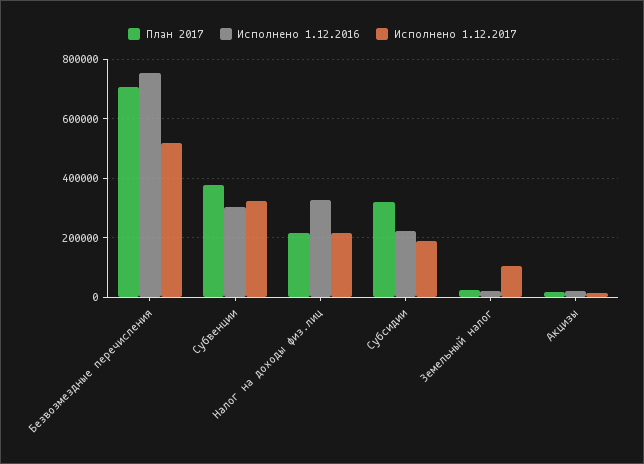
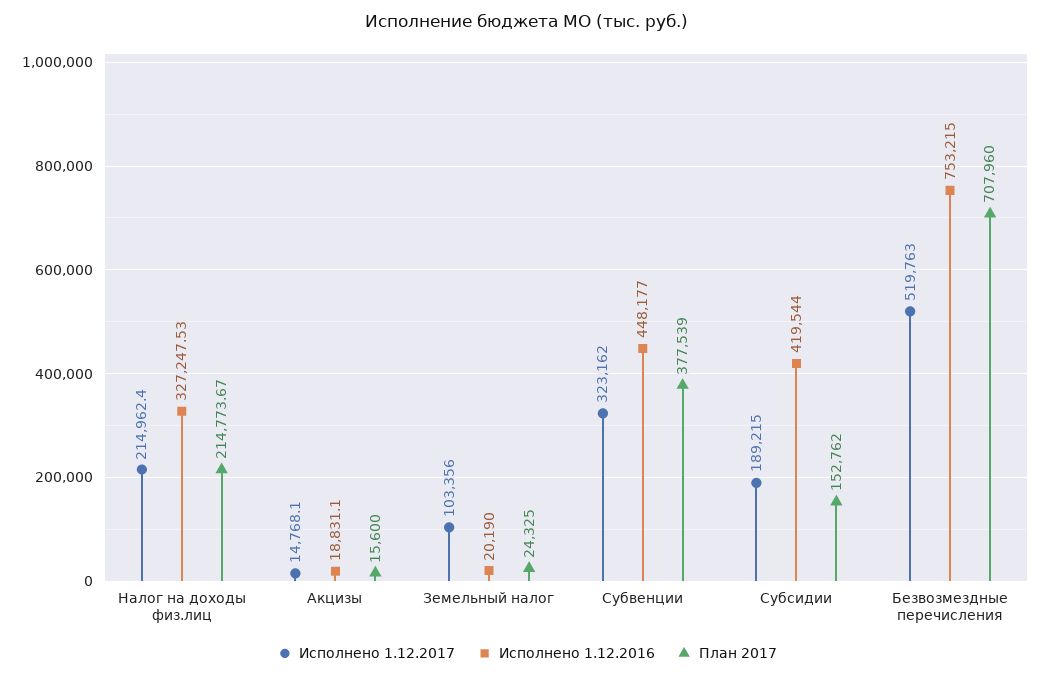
  {
    "План 2017": {
      "Безвозмездные перечисления": 707960,
      "Субвенции": 377539,
      "Налог на доходы физ.лиц": 214773.67,
-     "Субсидии": 325000,
+     "Субсидии": 152762,
      "Земельный налог": 24325,
      "Акцизы": 15600
    },
    "Исполнено 1.12.2016": {
      "Безвозмездные перечисления": 753215,
-     "Субвенции": 300000,
+     "Субвенции": 448177,
      "Налог на доходы физ.лиц": 327247.53,
-     "Субсидии": 225000,
+     "Субсидии": 419544,
      "Земельный налог": 20190,
      "Акцизы": 18831.1
    },
    "Исполнено 1.12.2017": {
      "Безвозмездные перечисления": 519763,
      "Субвенции": 323162,
      "Налог на доходы физ.лиц": 214962.4,
      "Субсидии": 189215,
      "Земельный налог": 103356,
      "Акцизы": 14768.1
    }
  }

